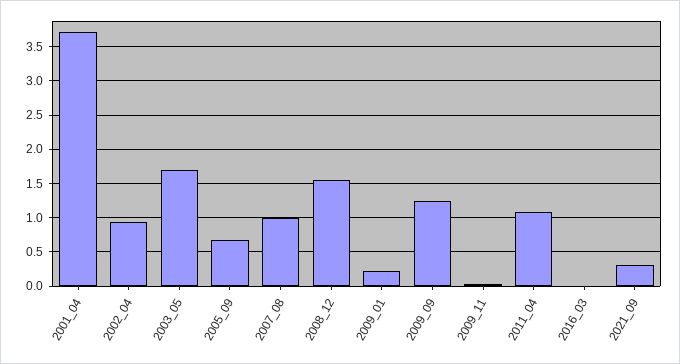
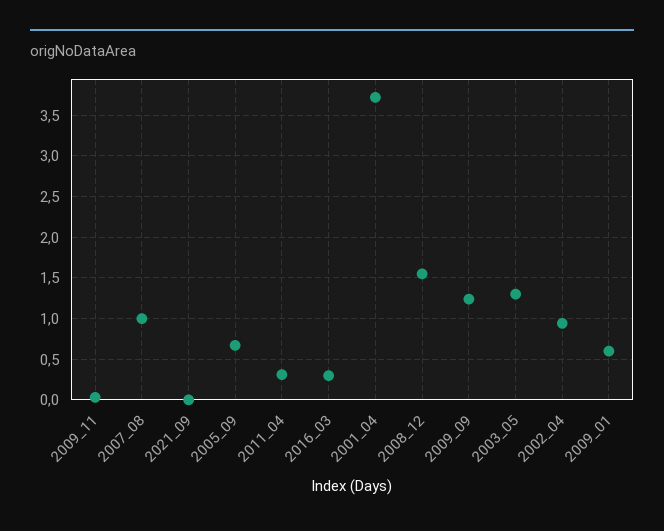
  {
    "2001_04": 3.7,
    "2002_04": 0.9,
-   "2003_05": 1.7,
+   "2003_05": 1.3,
    "2005_09": 0.7,
    "2007_08": 1,
    "2008_12": 1.6,
-   "2009_01": 0.2,
+   "2009_01": 0.6,
    "2009_09": 1.2,
    "2009_11": 0,
-   "2011_04": 1.1,
+   "2011_04": 0.3,
-   "2016_03": 0,
+   "2016_03": 0.3,
-   "2021_09": 0.3
+   "2021_09": 0
  }

